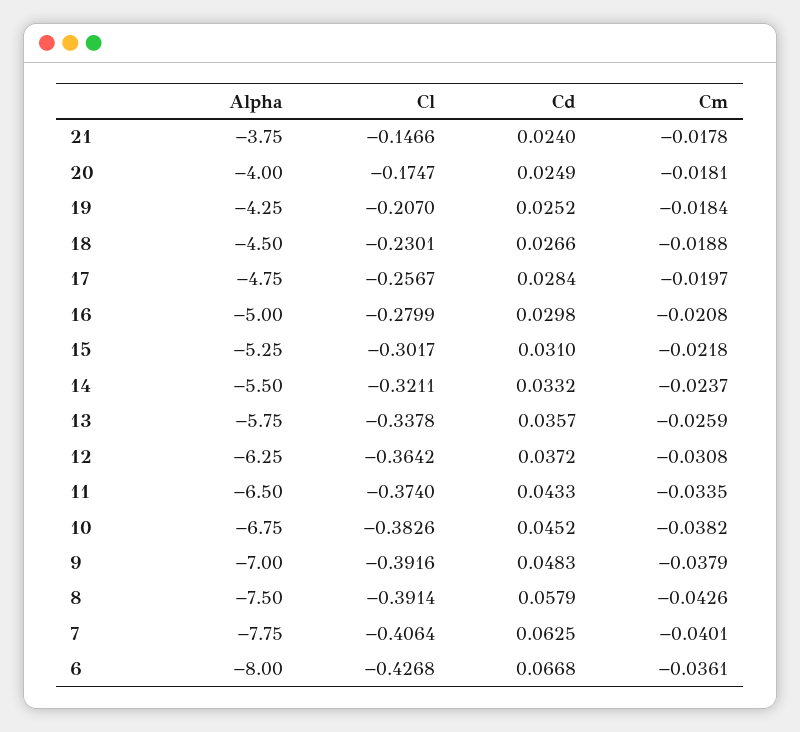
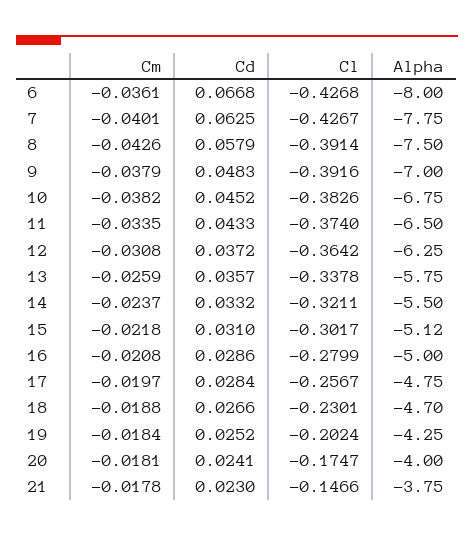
  {
    "Alpha": {
      "21": -3.75,
      "20": -4,
      "19": -4.25,
-     "18": -4.5,
+     "18": -4.7,
      "17": -4.75,
      "16": -5,
-     "15": -5.25,
+     "15": -5.12,
      "14": -5.5,
      "13": -5.75,
      "12": -6.25,
      "11": -6.5,
      "10": -6.75,
      "9": -7,
      "8": -7.5,
      "7": -7.75,
      "6": -8
    },
    "Cl": {
      "21": -0.1466,
      "20": -0.1747,
-     "19": -0.207,
+     "19": -0.2024,
      "18": -0.2301,
      "17": -0.2567,
      "16": -0.2799,
      "15": -0.3017,
      "14": -0.3211,
      "13": -0.3378,
      "12": -0.3642,
      "11": -0.374,
      "10": -0.3826,
      "9": -0.3916,
      "8": -0.3914,
-     "7": -0.4064,
+     "7": -0.4267,
      "6": -0.4268
    },
    "Cd": {
-     "21": 0.024,
+     "21": 0.023,
-     "20": 0.0249,
+     "20": 0.0241,
      "19": 0.0252,
      "18": 0.0266,
      "17": 0.0284,
-     "16": 0.0298,
+     "16": 0.0286,
      "15": 0.031,
      "14": 0.0332,
      "13": 0.0357,
      "12": 0.0372,
      "11": 0.0433,
      "10": 0.0452,
      "9": 0.0483,
      "8": 0.0579,
      "7": 0.0625,
      "6": 0.0668
    },
    "Cm": {
      "21": -0.0178,
      "20": -0.0181,
      "19": -0.0184,
      "18": -0.0188,
      "17": -0.0197,
      "16": -0.0208,
      "15": -0.0218,
      "14": -0.0237,
      "13": -0.0259,
      "12": -0.0308,
      "11": -0.0335,
      "10": -0.0382,
      "9": -0.0379,
      "8": -0.0426,
      "7": -0.0401,
      "6": -0.0361
    }
  }

